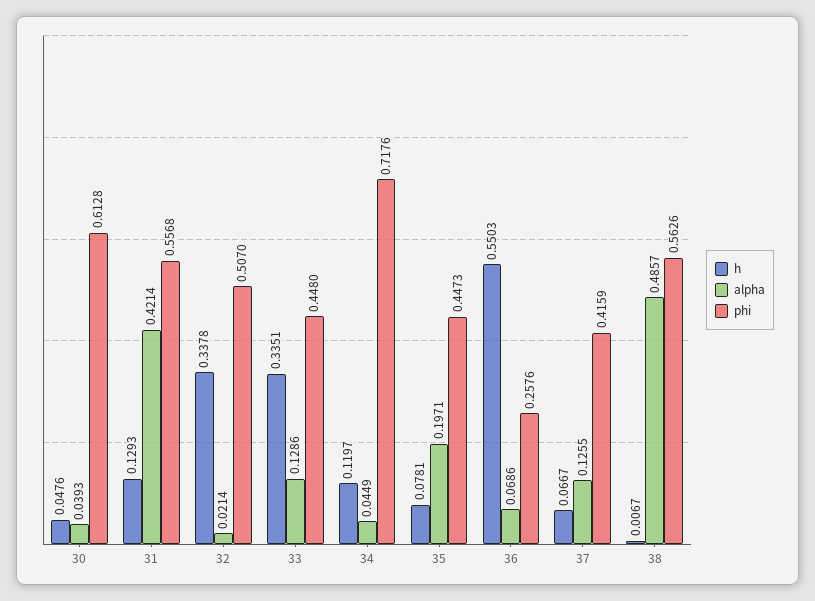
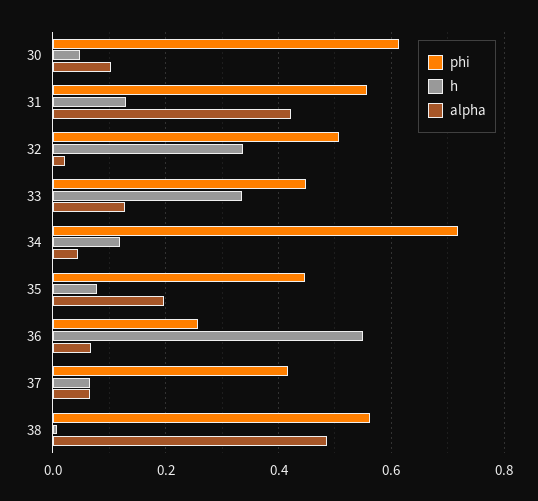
  {
    "h": {
      "30": 0.0476,
      "31": 0.1293,
      "32": 0.3378,
      "33": 0.3351,
      "34": 0.1197,
      "35": 0.0781,
      "36": 0.5503,
      "37": 0.0667,
      "38": 0.0067
    },
    "alpha": {
-     "30": 0.0393,
+     "30": 0.1,
      "31": 0.4214,
      "32": 0.0214,
      "33": 0.1286,
      "34": 0.0449,
      "35": 0.1971,
      "36": 0.0686,
-     "37": 0.1255,
+     "37": 0.06,
      "38": 0.4857
    },
    "phi": {
      "30": 0.6128,
      "31": 0.5568,
      "32": 0.507,
      "33": 0.448,
      "34": 0.7176,
      "35": 0.4473,
      "36": 0.2576,
      "37": 0.4159,
      "38": 0.5626
    }
  }

